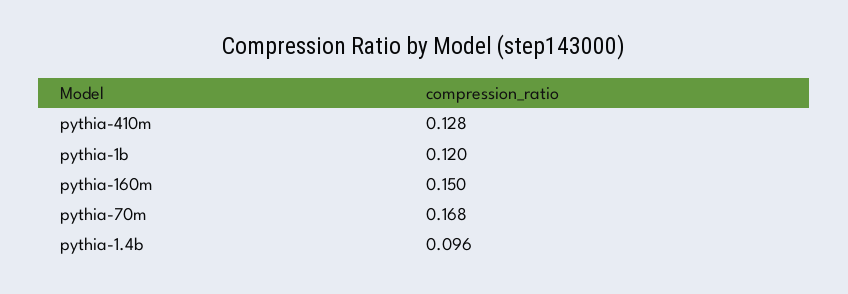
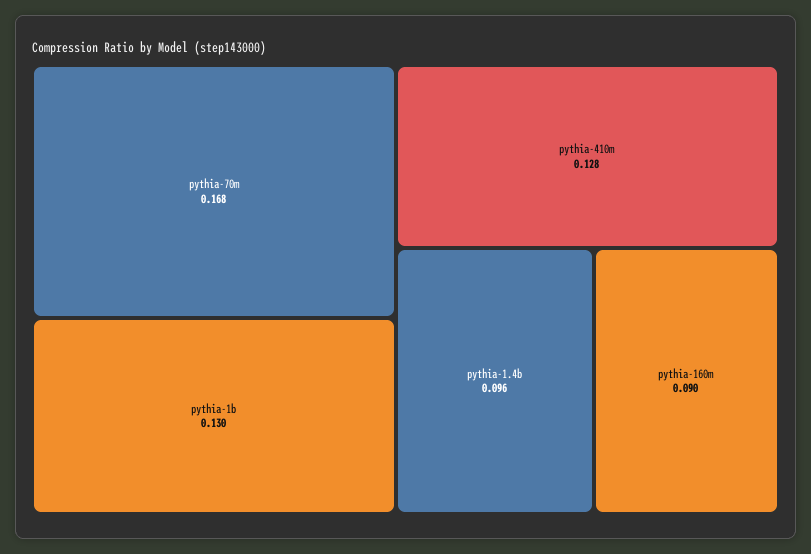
  {
    "pythia-410m": 0.128,
-   "pythia-1b": 0.12,
+   "pythia-1b": 0.13,
-   "pythia-160m": 0.15,
+   "pythia-160m": 0.09,
    "pythia-70m": 0.168,
    "pythia-1.4b": 0.096
  }

